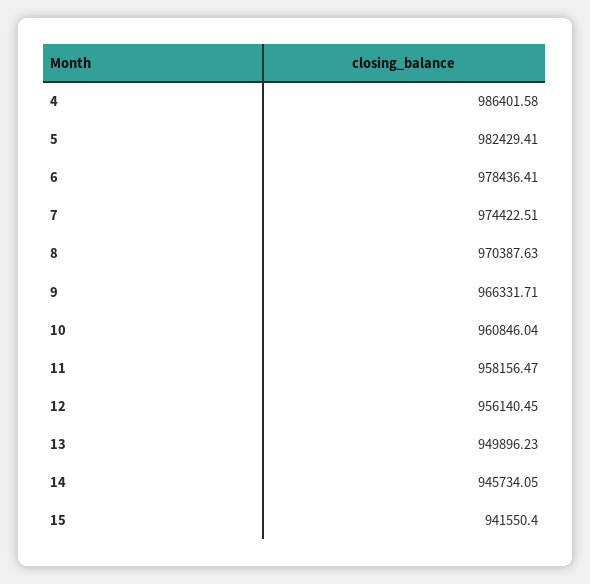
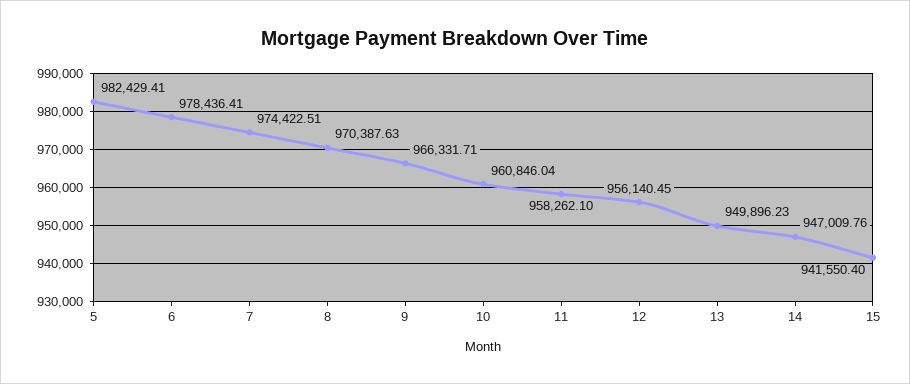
  {
-   "4": 986401.58,
    "5": 982429.41,
    "6": 978436.41,
    "7": 974422.51,
    "8": 970387.63,
    "9": 966331.71,
    "10": 960846.04,
-   "11": 958156.47,
+   "11": 958262.1,
    "12": 956140.45,
    "13": 949896.23,
-   "14": 945734.05,
+   "14": 947009.76,
    "15": 941550.4
  }

